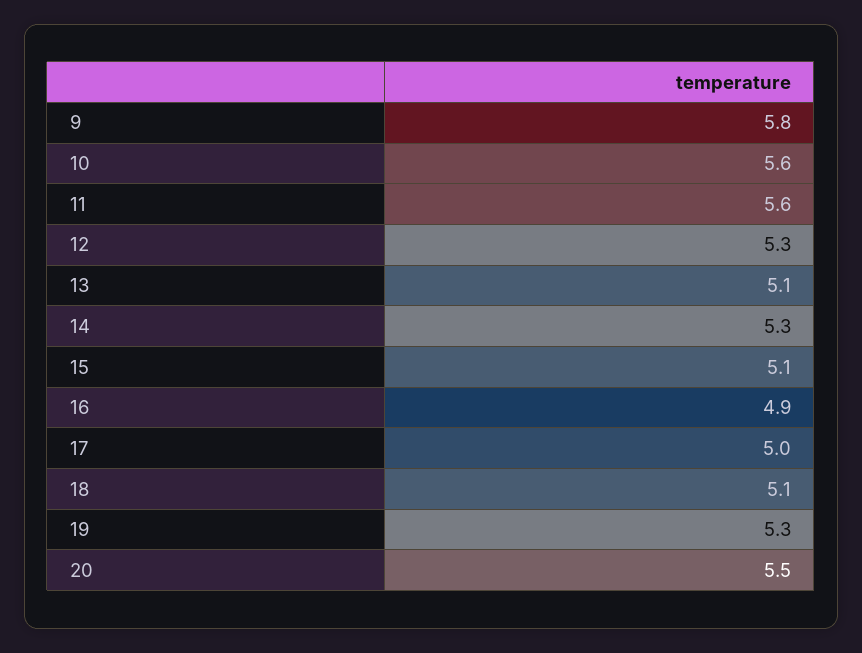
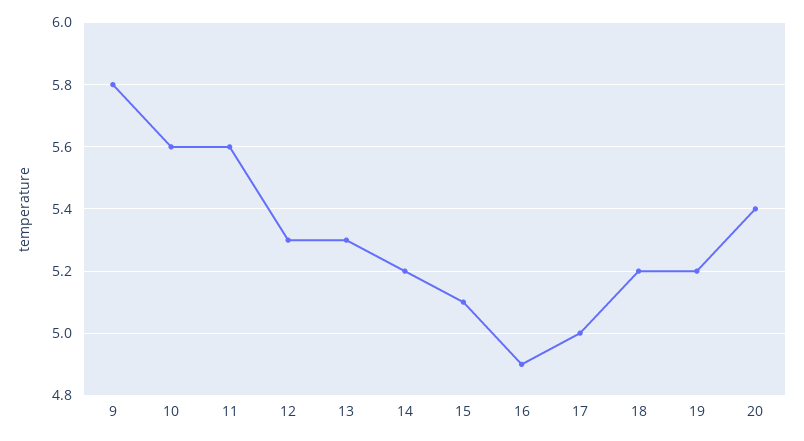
  {
    "9": 5.8,
    "10": 5.6,
    "11": 5.6,
    "12": 5.3,
-   "13": 5.1,
+   "13": 5.3,
-   "14": 5.3,
+   "14": 5.2,
    "15": 5.1,
    "16": 4.9,
    "17": 5,
-   "18": 5.1,
+   "18": 5.2,
-   "19": 5.3,
+   "19": 5.2,
-   "20": 5.5
+   "20": 5.4
  }

